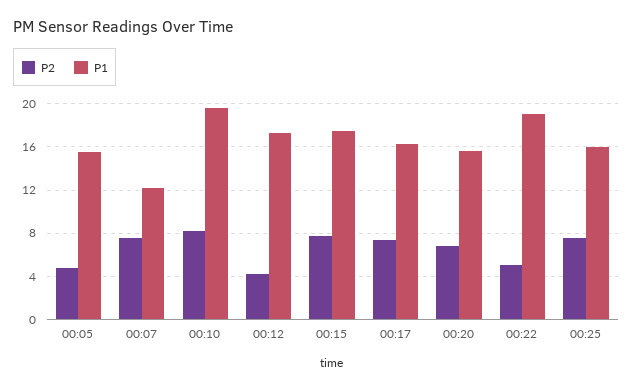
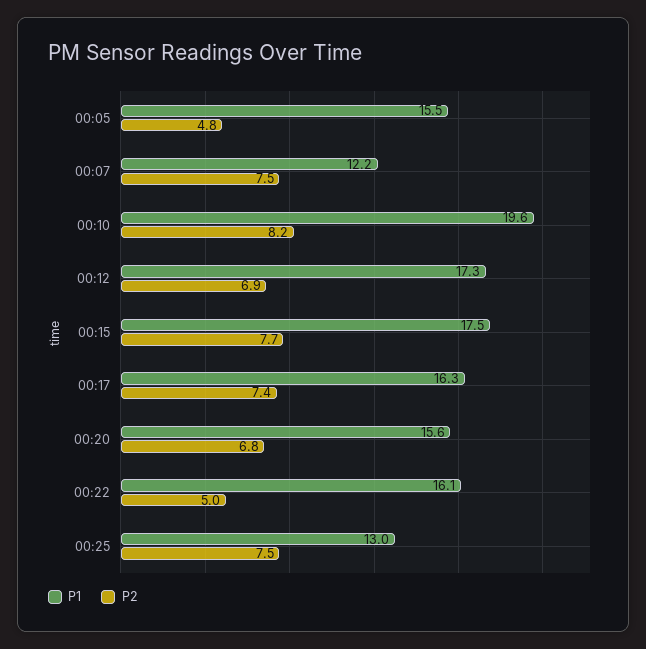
  {
    "P2": {
      "00:05": 4.8,
      "00:07": 7.5,
      "00:10": 8.2,
-     "00:12": 4,
+     "00:12": 6.9,
      "00:15": 7.7,
      "00:17": 7.4,
      "00:20": 6.8,
      "00:22": 5,
      "00:25": 7.5
    },
    "P1": {
      "00:05": 15.5,
      "00:07": 12.2,
      "00:10": 19.6,
      "00:12": 17.3,
      "00:15": 17.5,
      "00:17": 16.3,
      "00:20": 15.6,
-     "00:22": 19,
+     "00:22": 16.1,
-     "00:25": 16
+     "00:25": 13
    }
  }

